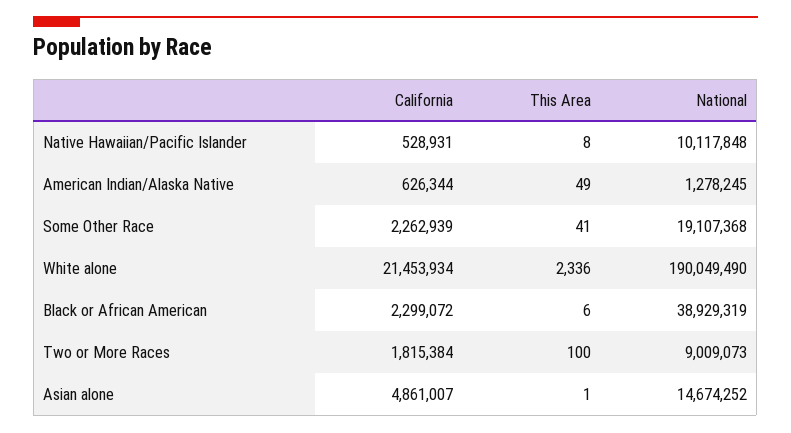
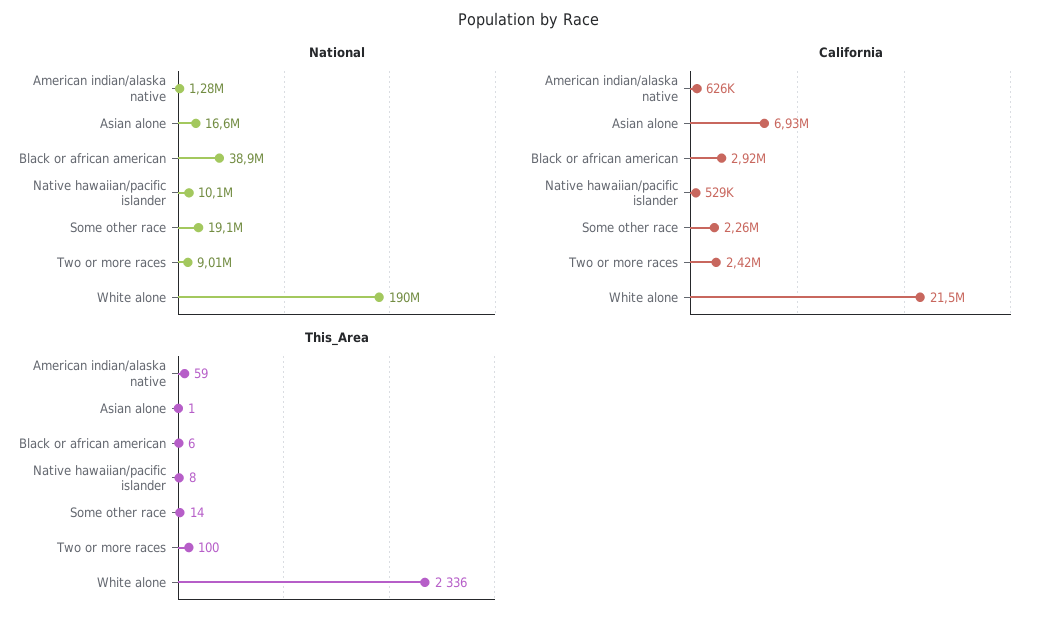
  {
    "California": {
      "Native Hawaiian/Pacific Islander": 528931,
      "American Indian/Alaska Native": 626344,
      "Some Other Race": 2262939,
      "White alone": 21453934,
-     "Black or African American": 2299072,
+     "Black or African American": 2920000,
-     "Two or More Races": 1815384,
+     "Two or More Races": 2420000,
-     "Asian alone": 4861007
+     "Asian alone": 6930000
    },
    "This Area": {
      "Native Hawaiian/Pacific Islander": 8,
-     "American Indian/Alaska Native": 49,
+     "American Indian/Alaska Native": 59,
-     "Some Other Race": 41,
+     "Some Other Race": 14,
      "White alone": 2336,
      "Black or African American": 6,
      "Two or More Races": 100,
      "Asian alone": 1
    },
    "National": {
      "Native Hawaiian/Pacific Islander": 10117848,
      "American Indian/Alaska Native": 1278245,
      "Some Other Race": 19107368,
      "White alone": 190049490,
      "Black or African American": 38929319,
      "Two or More Races": 9009073,
-     "Asian alone": 14674252
+     "Asian alone": 16600000
    }
  }

